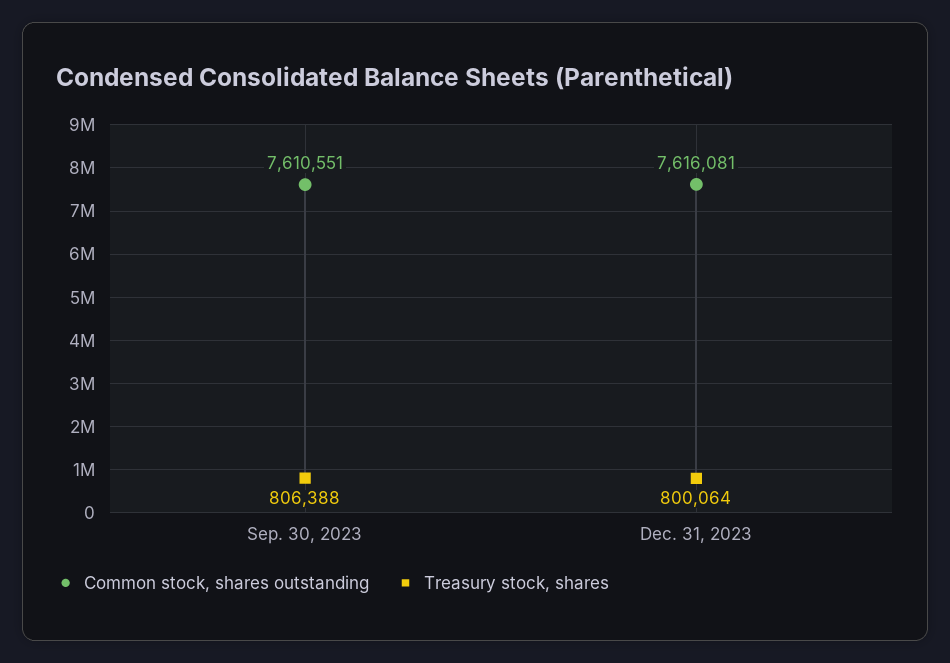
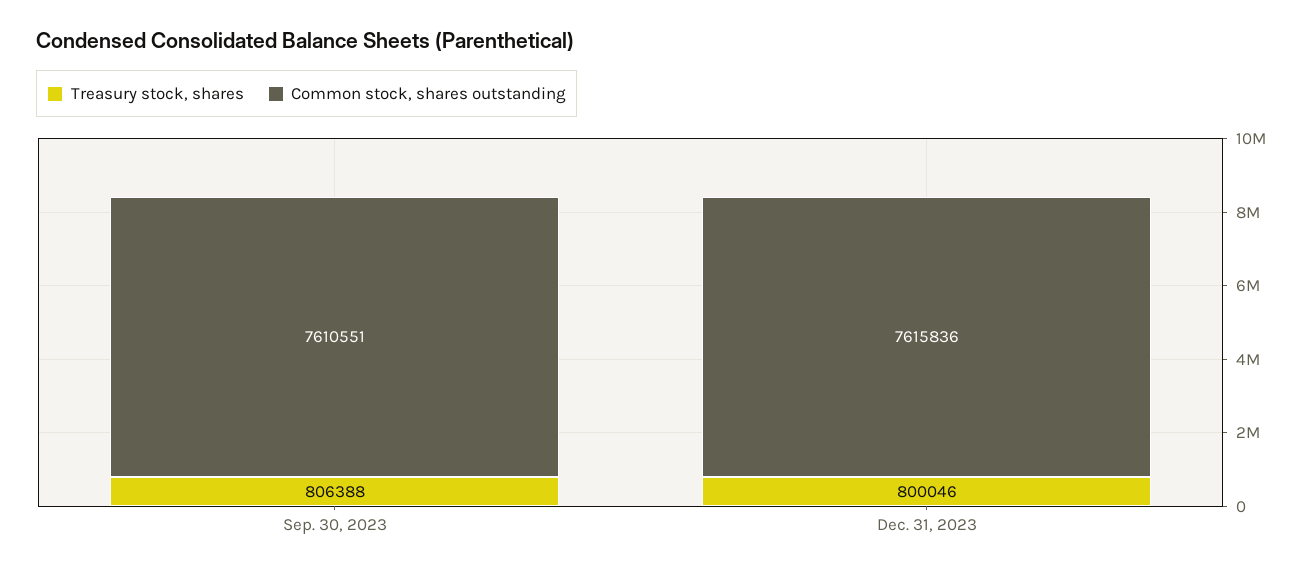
  {
    "Common stock, shares outstanding": {
      "Sep. 30, 2023": 7610551,
-     "Dec. 31, 2023": 7616081
+     "Dec. 31, 2023": 7615836
    },
    "Treasury stock, shares": {
      "Sep. 30, 2023": 806388,
-     "Dec. 31, 2023": 800064
+     "Dec. 31, 2023": 800046
    }
  }

